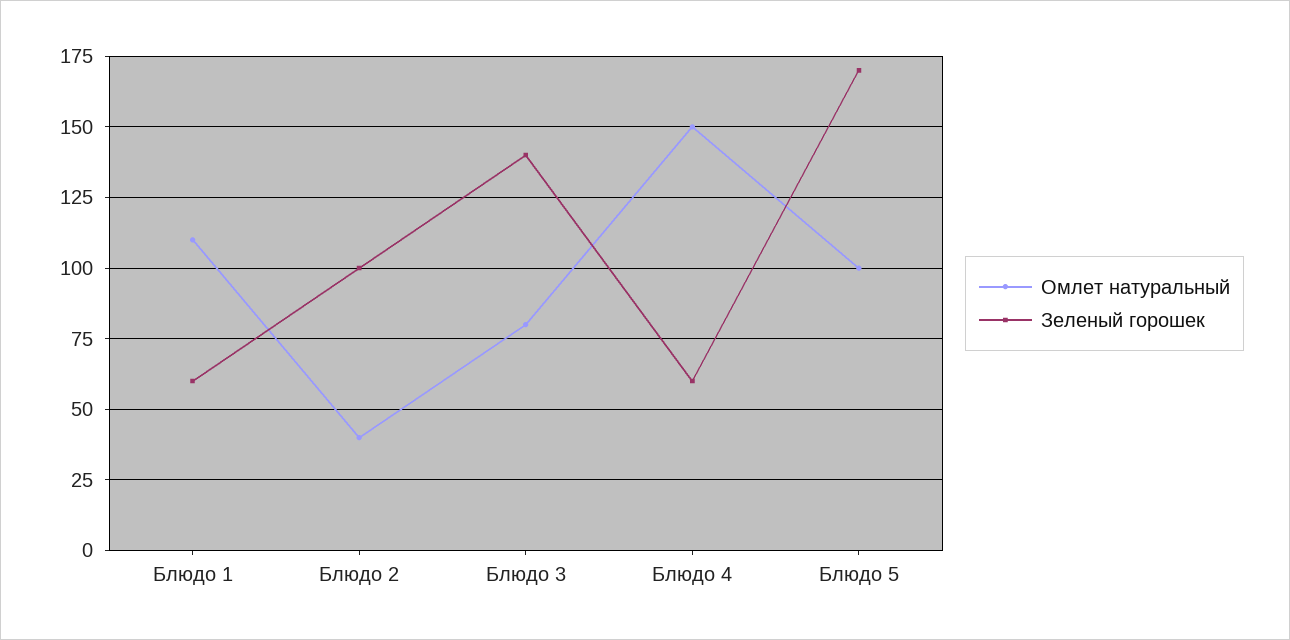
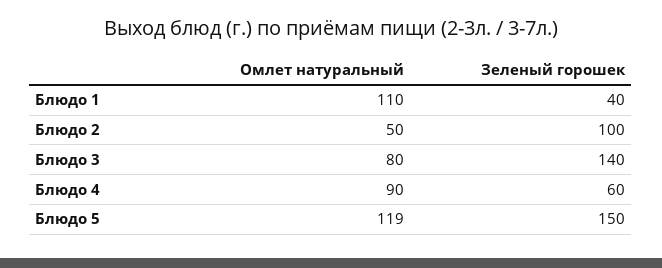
  {
    "Омлет натуральный": {
      "Блюдо 1": 110,
-     "Блюдо 2": 40,
+     "Блюдо 2": 50,
      "Блюдо 3": 80,
-     "Блюдо 4": 150,
+     "Блюдо 4": 90,
-     "Блюдо 5": 100
+     "Блюдо 5": 119
    },
    "Зеленый горошек": {
-     "Блюдо 1": 60,
+     "Блюдо 1": 40,
      "Блюдо 2": 100,
      "Блюдо 3": 140,
      "Блюдо 4": 60,
-     "Блюдо 5": 170
+     "Блюдо 5": 150
    }
  }

